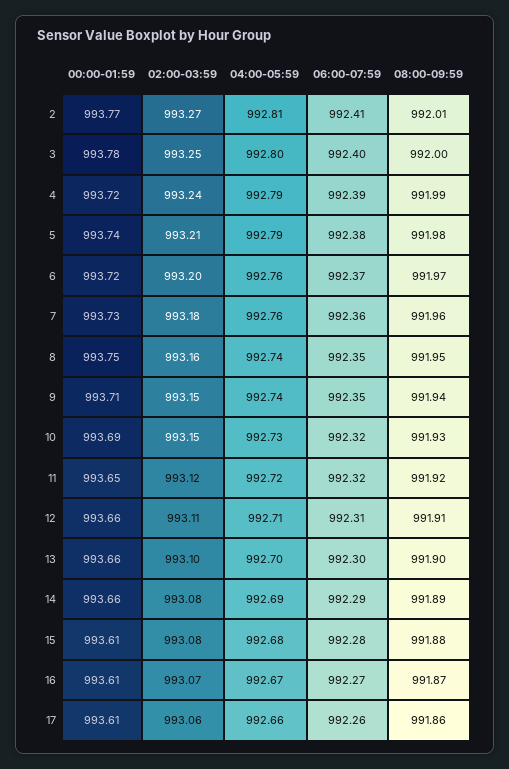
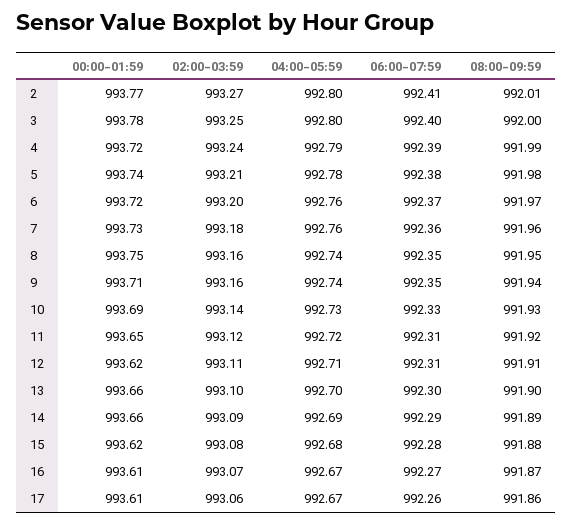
  {
    "00:00-01:59": {
      "2": 993.77,
      "3": 993.78,
      "4": 993.72,
      "5": 993.74,
      "6": 993.72,
      "7": 993.73,
      "8": 993.75,
      "9": 993.71,
      "10": 993.69,
      "11": 993.65,
-     "12": 993.66,
+     "12": 993.62,
      "13": 993.66,
      "14": 993.66,
-     "15": 993.61,
+     "15": 993.62,
      "16": 993.61,
      "17": 993.61
    },
    "02:00-03:59": {
      "2": 993.27,
      "3": 993.25,
      "4": 993.24,
      "5": 993.21,
      "6": 993.2,
      "7": 993.18,
      "8": 993.16,
-     "9": 993.15,
+     "9": 993.16,
-     "10": 993.15,
+     "10": 993.14,
      "11": 993.12,
      "12": 993.11,
      "13": 993.1,
-     "14": 993.08,
+     "14": 993.09,
      "15": 993.08,
      "16": 993.07,
      "17": 993.06
    },
    "04:00-05:59": {
-     "2": 992.81,
+     "2": 992.8,
      "3": 992.8,
      "4": 992.79,
-     "5": 992.79,
+     "5": 992.78,
      "6": 992.76,
      "7": 992.76,
      "8": 992.74,
      "9": 992.74,
      "10": 992.73,
      "11": 992.72,
      "12": 992.71,
      "13": 992.7,
      "14": 992.69,
      "15": 992.68,
      "16": 992.67,
-     "17": 992.66
+     "17": 992.67
    },
    "06:00-07:59": {
      "2": 992.41,
      "3": 992.4,
      "4": 992.39,
      "5": 992.38,
      "6": 992.37,
      "7": 992.36,
      "8": 992.35,
      "9": 992.35,
-     "10": 992.32,
+     "10": 992.33,
-     "11": 992.32,
+     "11": 992.31,
      "12": 992.31,
      "13": 992.3,
      "14": 992.29,
      "15": 992.28,
      "16": 992.27,
      "17": 992.26
    },
    "08:00-09:59": {
      "2": 992.01,
      "3": 992,
      "4": 991.99,
      "5": 991.98,
      "6": 991.97,
      "7": 991.96,
      "8": 991.95,
      "9": 991.94,
      "10": 991.93,
      "11": 991.92,
      "12": 991.91,
      "13": 991.9,
      "14": 991.89,
      "15": 991.88,
      "16": 991.87,
      "17": 991.86
    }
  }

